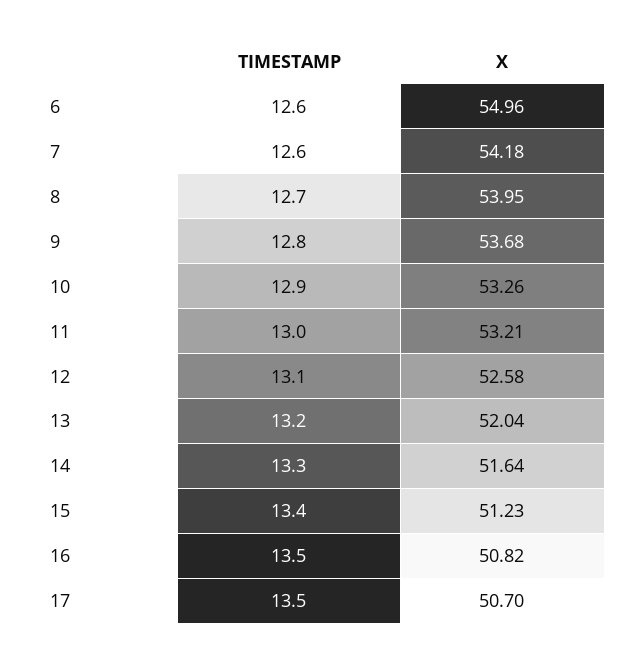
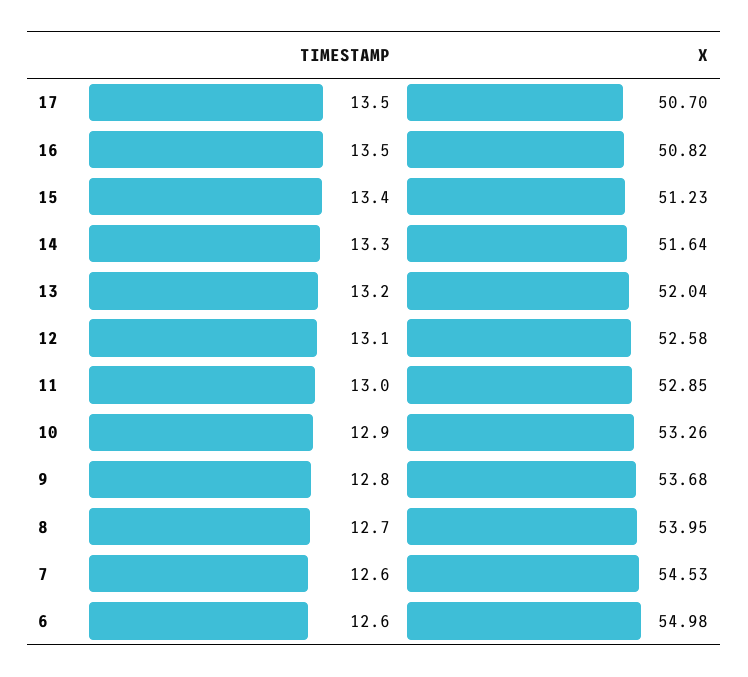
  {
    "TIMESTAMP": {
      "6": 12.6,
      "7": 12.6,
      "8": 12.7,
      "9": 12.8,
      "10": 12.9,
      "11": 13,
      "12": 13.1,
      "13": 13.2,
      "14": 13.3,
      "15": 13.4,
      "16": 13.5,
      "17": 13.5
    },
    "X": {
-     "6": 54.96,
+     "6": 54.98,
-     "7": 54.18,
+     "7": 54.53,
      "8": 53.95,
      "9": 53.68,
      "10": 53.26,
-     "11": 53.21,
+     "11": 52.85,
      "12": 52.58,
      "13": 52.04,
      "14": 51.64,
      "15": 51.23,
      "16": 50.82,
      "17": 50.7
    }
  }

